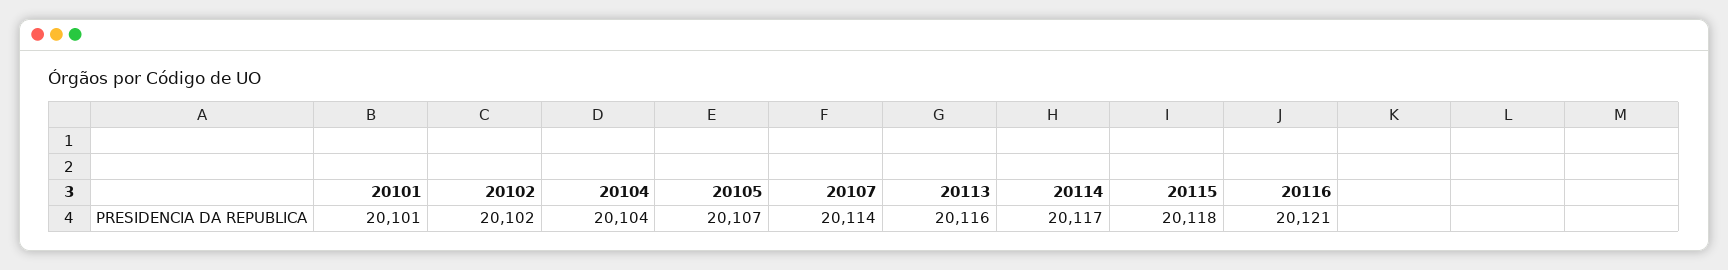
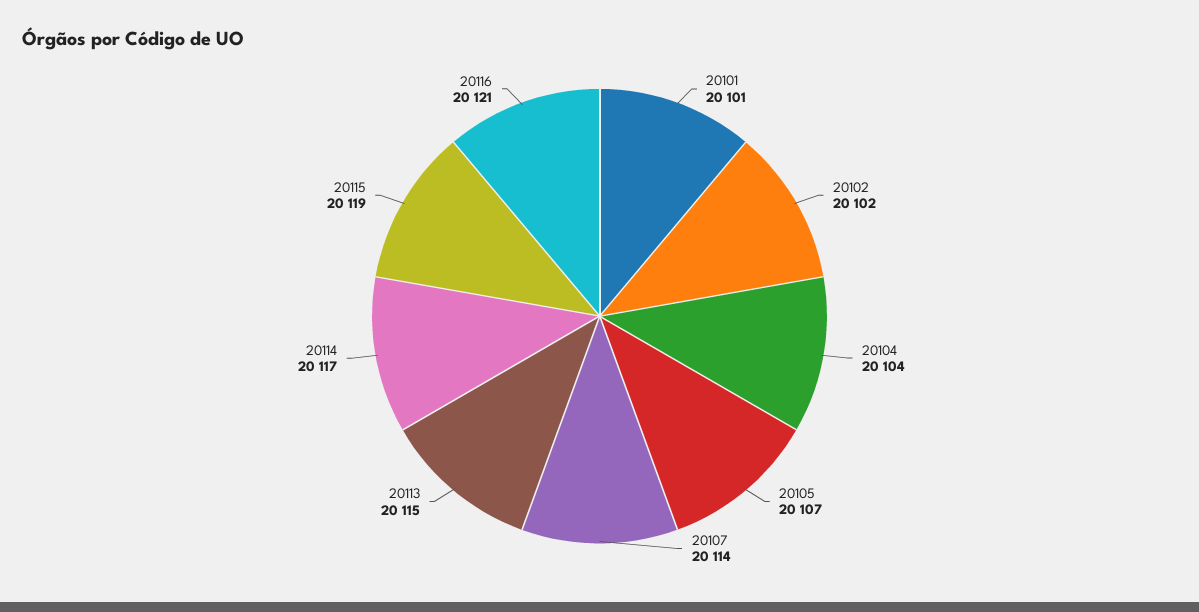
  {
    "20101": 20101,
    "20102": 20102,
    "20104": 20104,
    "20105": 20107,
    "20107": 20114,
-   "20113": 20116,
+   "20113": 20115,
    "20114": 20117,
-   "20115": 20118,
+   "20115": 20119,
    "20116": 20121
  }

